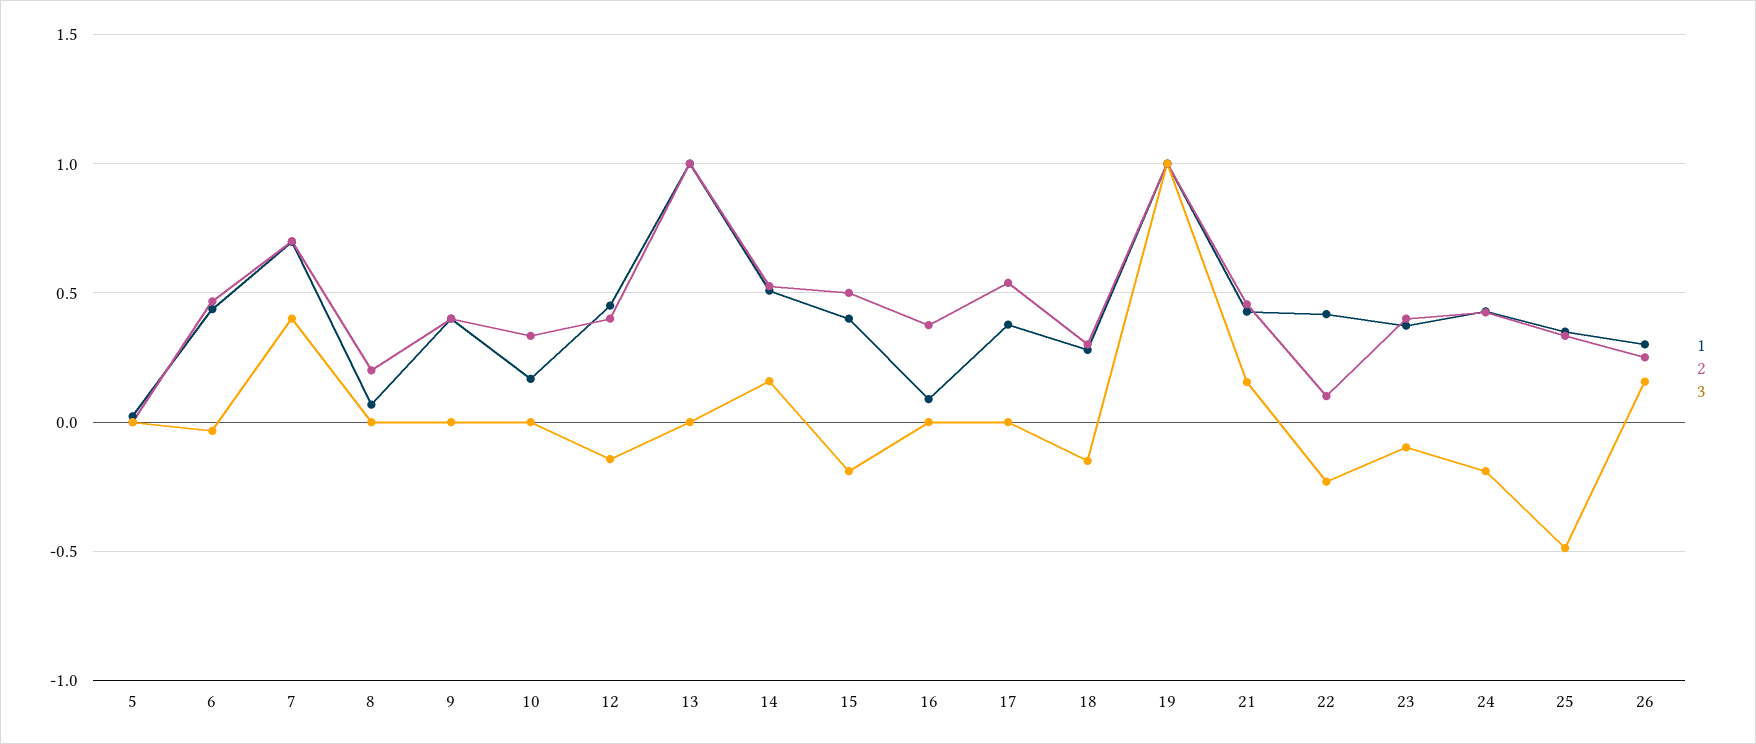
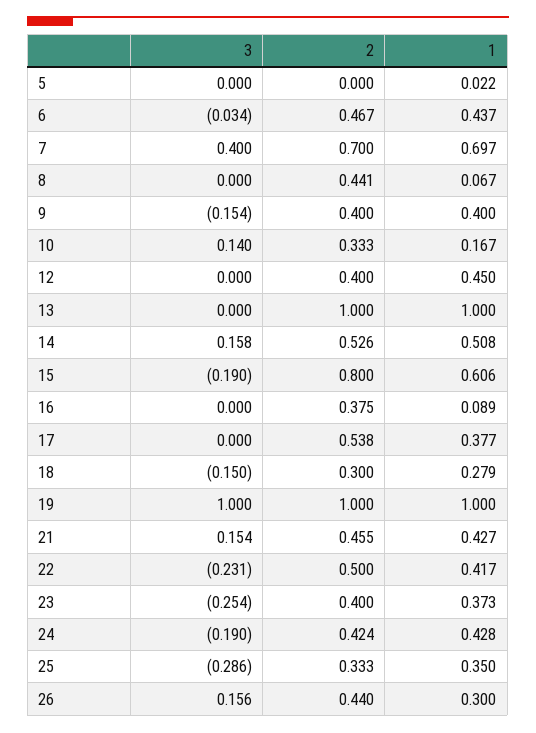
  {
    "1": {
      "5": 0.022,
      "6": 0.437,
      "7": 0.697,
      "8": 0.067,
      "9": 0.4,
      "10": 0.167,
      "12": 0.45,
      "13": 1,
      "14": 0.508,
-     "15": 0.4,
+     "15": 0.606,
      "16": 0.089,
      "17": 0.377,
      "18": 0.279,
      "19": 1,
      "21": 0.427,
      "22": 0.417,
      "23": 0.373,
      "24": 0.428,
      "25": 0.35,
      "26": 0.3
    },
    "2": {
      "5": 0,
      "6": 0.467,
      "7": 0.7,
-     "8": 0.2,
+     "8": 0.441,
      "9": 0.4,
      "10": 0.333,
      "12": 0.4,
      "13": 1,
      "14": 0.526,
-     "15": 0.5,
+     "15": 0.8,
      "16": 0.375,
      "17": 0.538,
      "18": 0.3,
      "19": 1,
      "21": 0.455,
-     "22": 0.1,
+     "22": 0.5,
      "23": 0.4,
      "24": 0.424,
      "25": 0.333,
-     "26": 0.25
+     "26": 0.44
    },
    "3": {
      "5": 0,
      "6": -0.034,
      "7": 0.4,
      "8": 0,
-     "9": 0,
+     "9": -0.154,
-     "10": 0,
+     "10": 0.14,
-     "12": -0.15,
+     "12": 0,
      "13": 0,
      "14": 0.158,
      "15": -0.19,
      "16": 0,
      "17": 0,
      "18": -0.15,
      "19": 1,
      "21": 0.154,
      "22": -0.231,
-     "23": -0.1,
+     "23": -0.254,
      "24": -0.19,
-     "25": -0.5,
+     "25": -0.286,
      "26": 0.156
    }
  }

